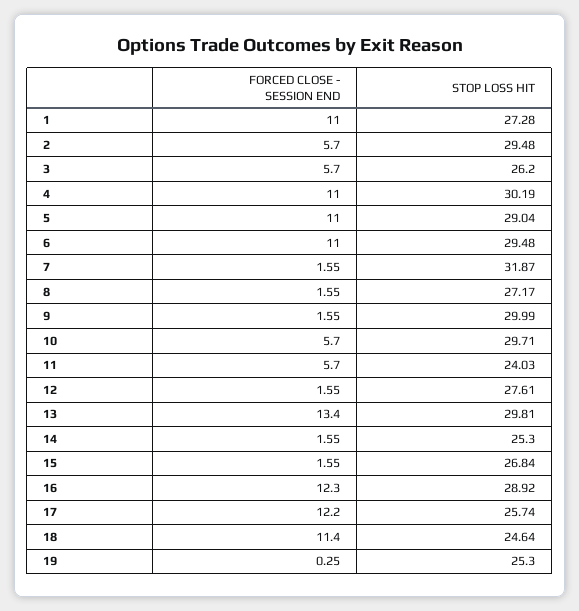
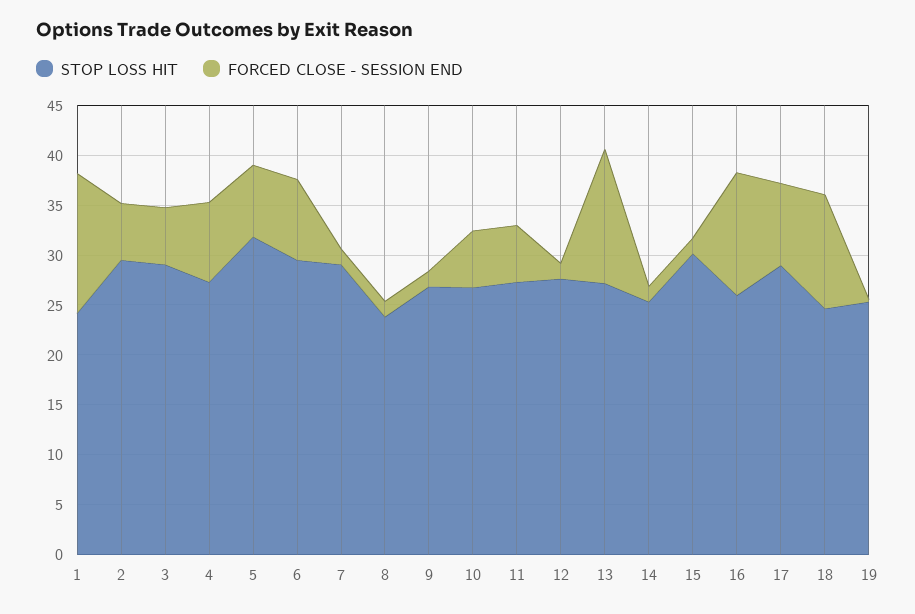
  {
    "FORCED CLOSE - SESSION END": {
-     "1": 11,
+     "1": 14,
      "2": 5.7,
      "3": 5.7,
-     "4": 11,
+     "4": 8,
-     "5": 11,
+     "5": 7,
-     "6": 11,
+     "6": 8,
      "7": 1.55,
      "8": 1.55,
      "9": 1.55,
      "10": 5.7,
      "11": 5.7,
      "12": 1.55,
      "13": 13.4,
      "14": 1.55,
      "15": 1.55,
      "16": 12.3,
-     "17": 12.2,
+     "17": 8,
      "18": 11.4,
      "19": 0.25
    },
    "STOP LOSS HIT": {
-     "1": 27.28,
+     "1": 24,
      "2": 29.48,
-     "3": 26.2,
+     "3": 29,
-     "4": 30.19,
+     "4": 27,
-     "5": 29.04,
+     "5": 32,
      "6": 29.48,
-     "7": 31.87,
+     "7": 29,
-     "8": 27.17,
+     "8": 24,
-     "9": 29.99,
+     "9": 27,
-     "10": 29.71,
+     "10": 27,
-     "11": 24.03,
+     "11": 27,
      "12": 27.61,
-     "13": 29.81,
+     "13": 27,
      "14": 25.3,
-     "15": 26.84,
+     "15": 30,
-     "16": 28.92,
+     "16": 26,
-     "17": 25.74,
+     "17": 29,
      "18": 24.64,
      "19": 25.3
    }
  }

